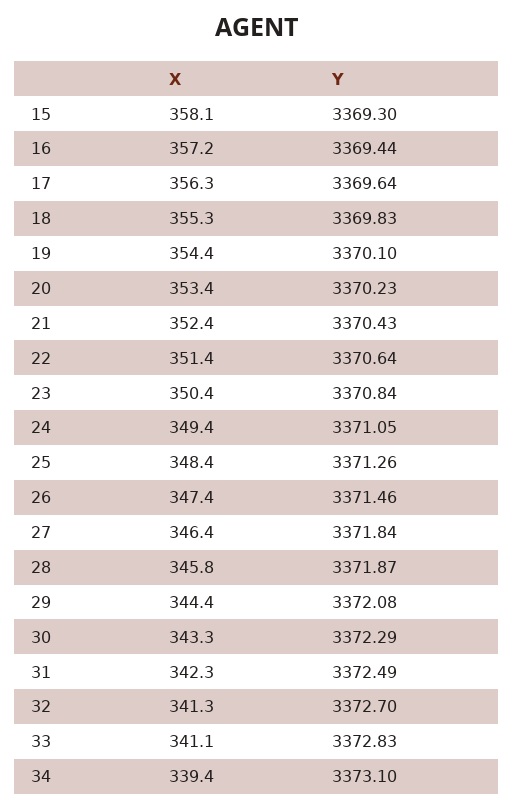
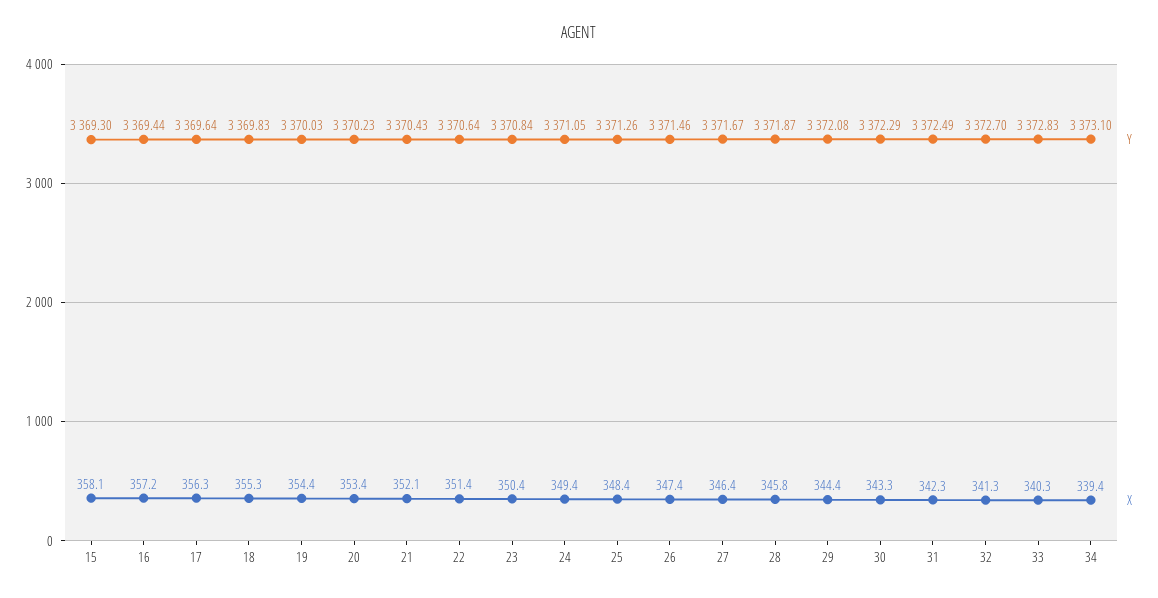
  {
    "X": {
      "15": 358.1,
      "16": 357.2,
      "17": 356.3,
      "18": 355.3,
      "19": 354.4,
      "20": 353.4,
-     "21": 352.4,
+     "21": 352.1,
      "22": 351.4,
      "23": 350.4,
      "24": 349.4,
      "25": 348.4,
      "26": 347.4,
      "27": 346.4,
      "28": 345.8,
      "29": 344.4,
      "30": 343.3,
      "31": 342.3,
      "32": 341.3,
-     "33": 341.1,
+     "33": 340.3,
      "34": 339.4
    },
    "Y": {
      "15": 3369.3,
      "16": 3369.44,
      "17": 3369.64,
      "18": 3369.83,
-     "19": 3370.1,
+     "19": 3370.03,
      "20": 3370.23,
      "21": 3370.43,
      "22": 3370.64,
      "23": 3370.84,
      "24": 3371.05,
      "25": 3371.26,
      "26": 3371.46,
-     "27": 3371.84,
+     "27": 3371.67,
      "28": 3371.87,
      "29": 3372.08,
      "30": 3372.29,
      "31": 3372.49,
      "32": 3372.7,
      "33": 3372.83,
      "34": 3373.1
    }
  }

